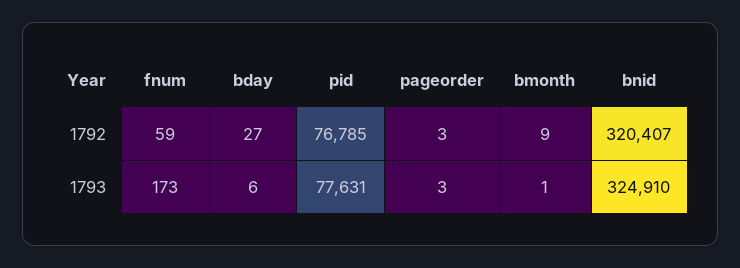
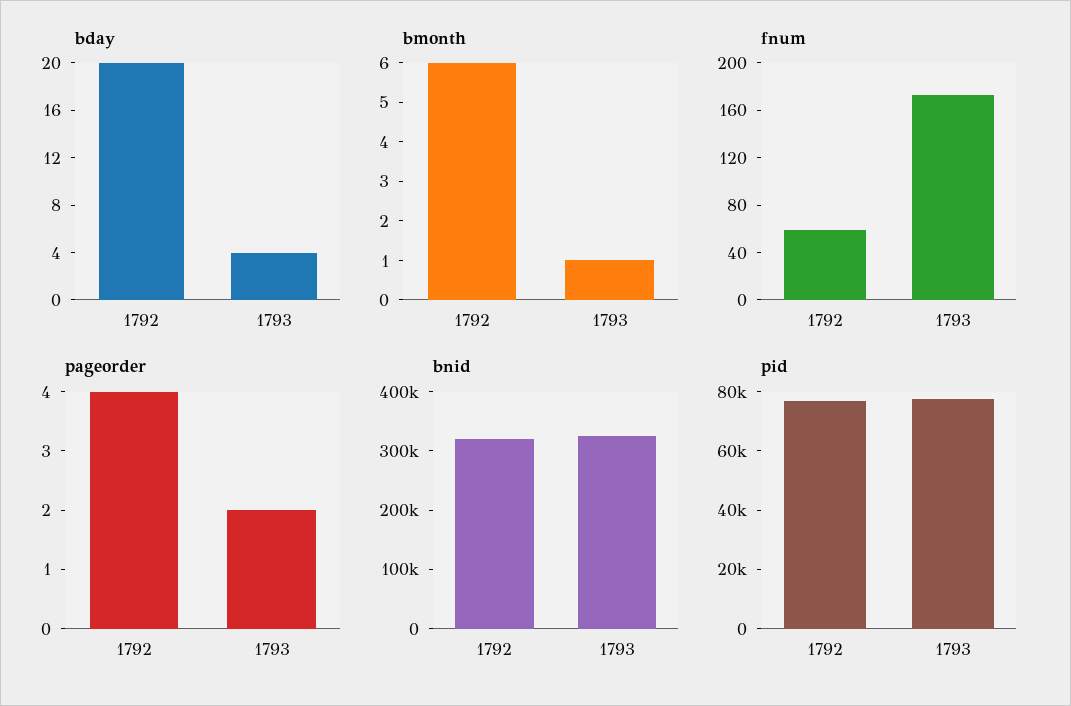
  {
    "fnum": {
      "1792": 59,
      "1793": 173
    },
    "bday": {
-     "1792": 27,
+     "1792": 20,
-     "1793": 6
+     "1793": 4
    },
    "pid": {
      "1792": 76785,
      "1793": 77631
    },
    "pageorder": {
-     "1792": 3,
+     "1792": 4,
-     "1793": 3
+     "1793": 2
    },
    "bmonth": {
-     "1792": 9,
+     "1792": 6,
      "1793": 1
    },
    "bnid": {
      "1792": 320407,
      "1793": 324910
    }
  }

